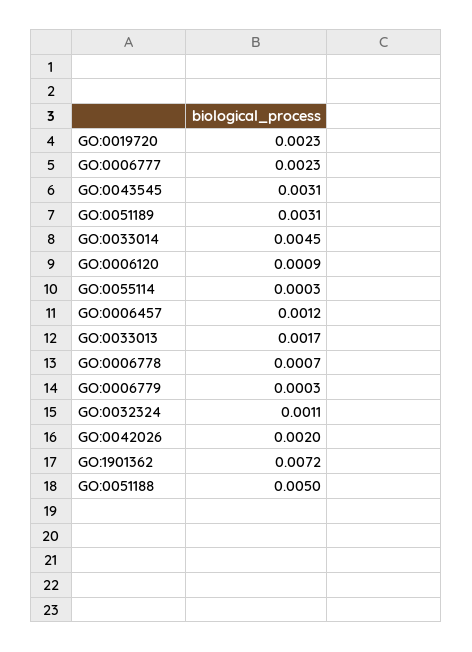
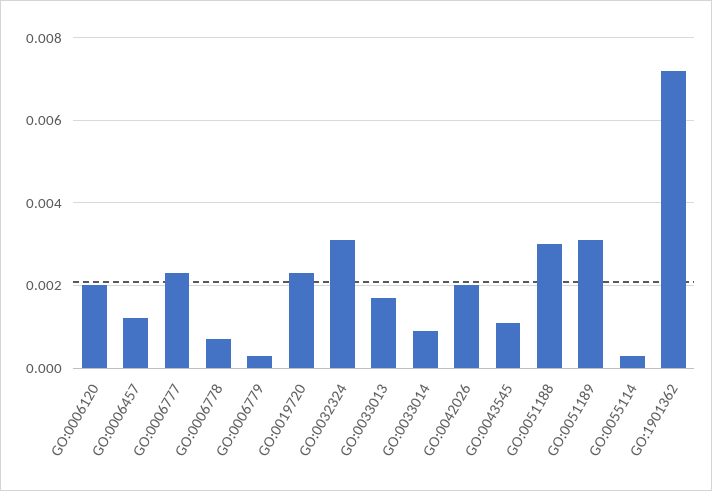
  {
    "GO:0019720": 0.0023,
    "GO:0006777": 0.0023,
-   "GO:0043545": 0.0031,
+   "GO:0043545": 0.001,
    "GO:0051189": 0.0031,
-   "GO:0033014": 0.0045,
+   "GO:0033014": 0.001,
-   "GO:0006120": 0.0009,
+   "GO:0006120": 0.002,
    "GO:0055114": 0.0003,
    "GO:0006457": 0.0012,
    "GO:0033013": 0.0017,
    "GO:0006778": 0.0007,
    "GO:0006779": 0.0003,
-   "GO:0032324": 0.0011,
+   "GO:0032324": 0.003,
    "GO:0042026": 0.002,
    "GO:1901362": 0.0072,
-   "GO:0051188": 0.005
+   "GO:0051188": 0.003
  }

